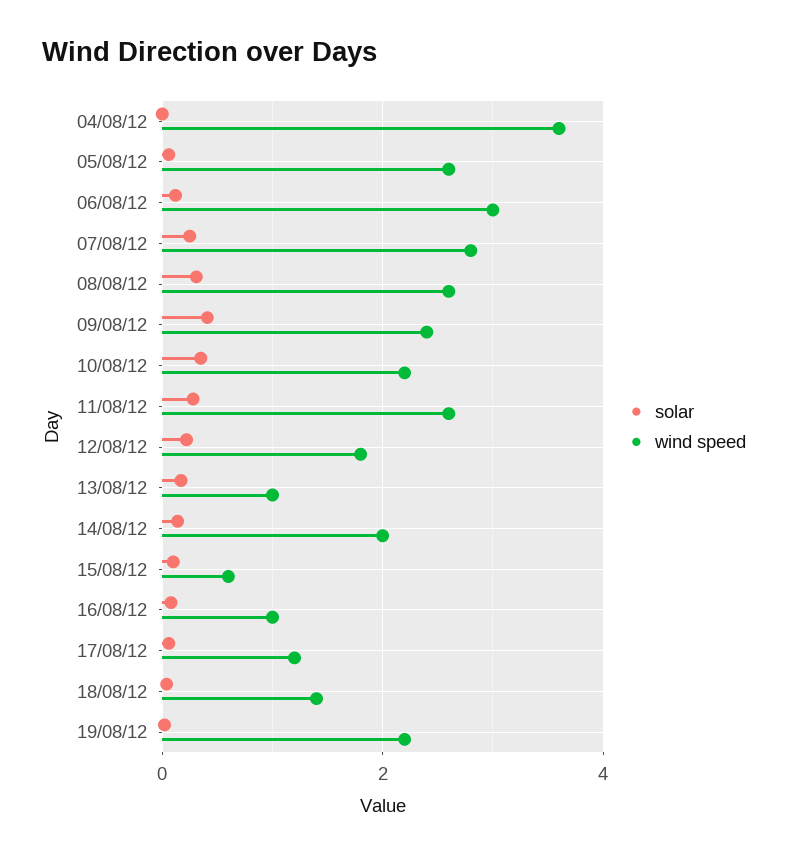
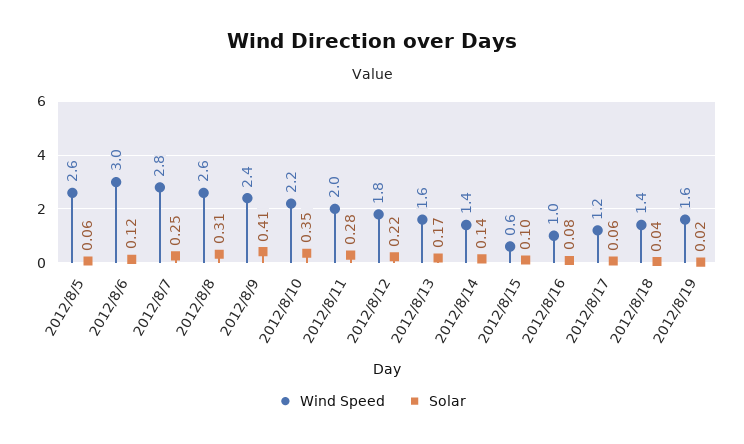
  {
    "solar": {
-     "04/08/12": 0,
      "05/08/12": 0.06,
      "06/08/12": 0.12,
      "07/08/12": 0.25,
      "08/08/12": 0.31,
      "09/08/12": 0.41,
      "10/08/12": 0.35,
      "11/08/12": 0.28,
      "12/08/12": 0.22,
      "13/08/12": 0.17,
      "14/08/12": 0.14,
      "15/08/12": 0.1,
      "16/08/12": 0.08,
      "17/08/12": 0.06,
      "18/08/12": 0.04,
      "19/08/12": 0.02
    },
    "wind speed": {
-     "04/08/12": 3.6,
      "05/08/12": 2.6,
      "06/08/12": 3,
      "07/08/12": 2.8,
      "08/08/12": 2.6,
      "09/08/12": 2.4,
      "10/08/12": 2.2,
-     "11/08/12": 2.6,
+     "11/08/12": 2,
      "12/08/12": 1.8,
-     "13/08/12": 1,
+     "13/08/12": 1.6,
-     "14/08/12": 2,
+     "14/08/12": 1.4,
      "15/08/12": 0.6,
      "16/08/12": 1,
      "17/08/12": 1.2,
      "18/08/12": 1.4,
-     "19/08/12": 2.2
+     "19/08/12": 1.6
    }
  }

